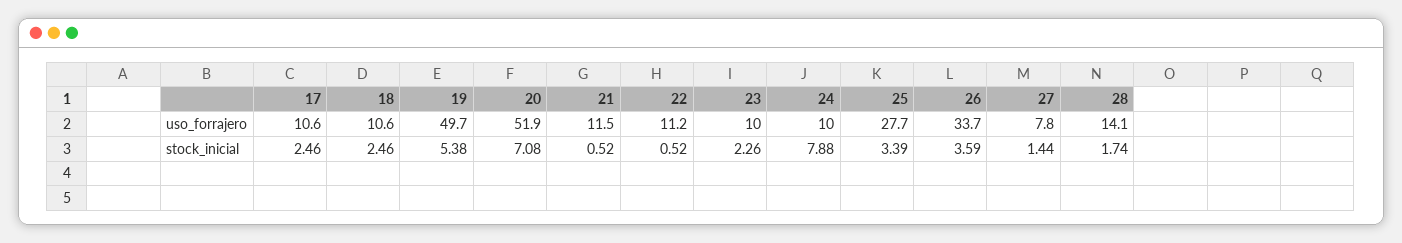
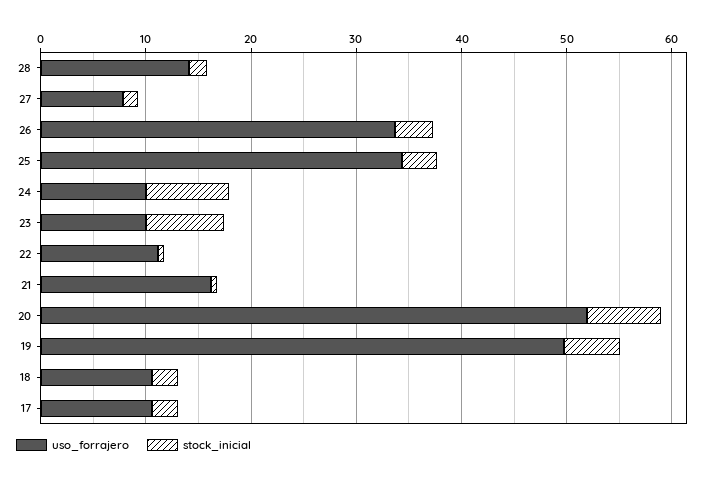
  {
    "uso_forrajero": {
      "17": 10.6,
      "18": 10.6,
      "19": 49.7,
      "20": 51.9,
-     "21": 11.5,
+     "21": 16,
      "22": 11.2,
      "23": 10,
      "24": 10,
-     "25": 27.7,
+     "25": 34,
      "26": 33.7,
      "27": 7.8,
      "28": 14.1
    },
    "stock_inicial": {
      "17": 2.46,
      "18": 2.46,
      "19": 5.38,
      "20": 7.08,
      "21": 0.52,
      "22": 0.52,
-     "23": 2.26,
+     "23": 8,
      "24": 7.88,
      "25": 3.39,
      "26": 3.59,
      "27": 1.44,
      "28": 1.74
    }
  }

